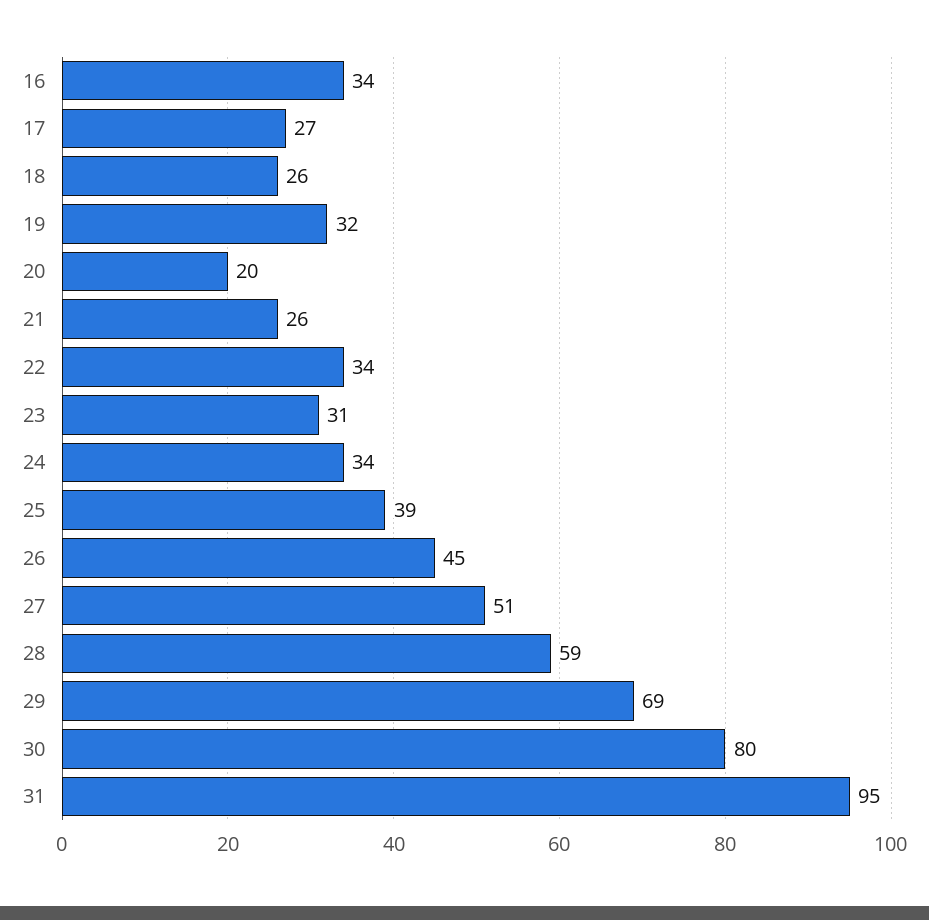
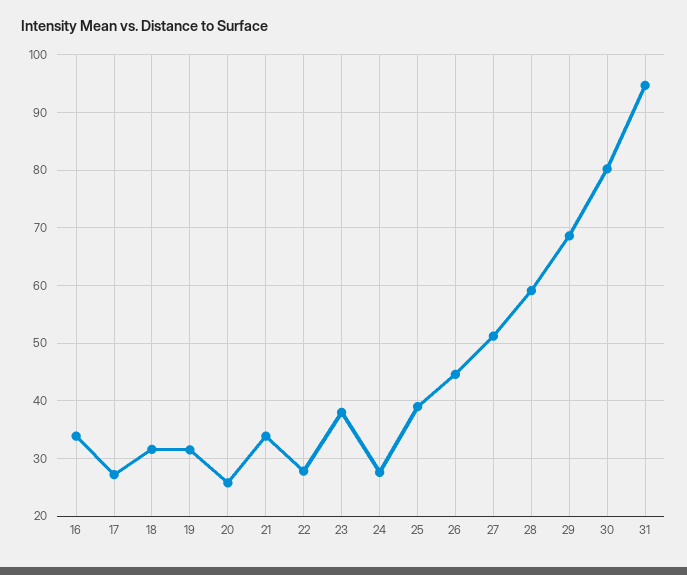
  {
    "16": 34,
    "17": 27,
-   "18": 26,
+   "18": 32,
    "19": 32,
-   "20": 20,
+   "20": 26,
-   "21": 26,
+   "21": 34,
-   "22": 34,
+   "22": 28,
-   "23": 31,
+   "23": 38,
-   "24": 34,
+   "24": 28,
    "25": 39,
    "26": 45,
    "27": 51,
    "28": 59,
    "29": 69,
    "30": 80,
    "31": 95
  }

